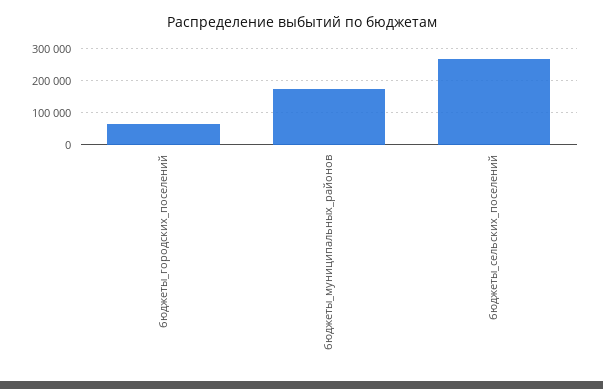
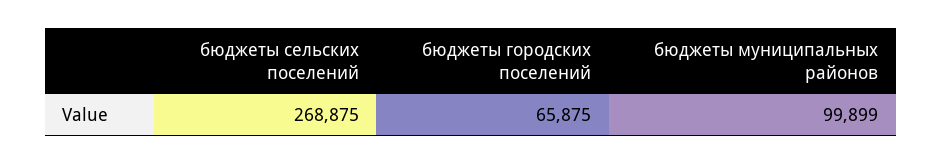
  {
    "бюджеты_городских_поселений": 65875,
-   "бюджеты_муниципальных_районов": 180000,
+   "бюджеты_муниципальных_районов": 99899,
    "бюджеты_сельских_поселений": 268875
  }

